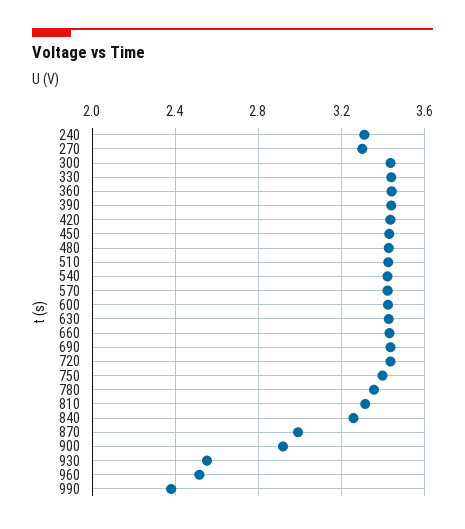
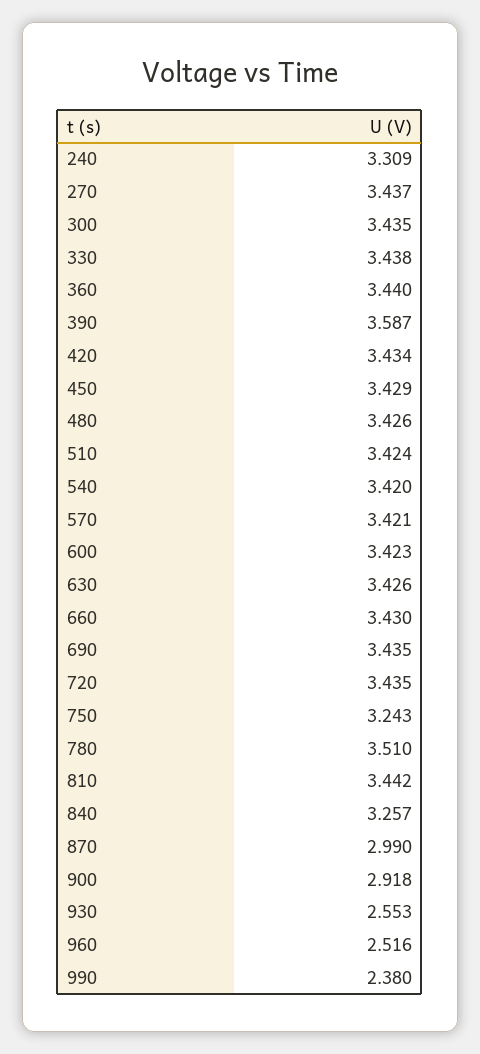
  {
    "240": 3.309,
-   "270": 3.3,
+   "270": 3.437,
    "300": 3.435,
    "330": 3.438,
    "360": 3.44,
-   "390": 3.45,
+   "390": 3.587,
    "420": 3.434,
    "450": 3.429,
    "480": 3.426,
    "510": 3.424,
    "540": 3.42,
    "570": 3.421,
    "600": 3.423,
    "630": 3.426,
    "660": 3.43,
    "690": 3.435,
    "720": 3.435,
-   "750": 3.4,
+   "750": 3.243,
-   "780": 3.35,
+   "780": 3.51,
-   "810": 3.3,
+   "810": 3.442,
    "840": 3.257,
    "870": 2.99,
    "900": 2.918,
    "930": 2.553,
    "960": 2.516,
    "990": 2.38
  }

